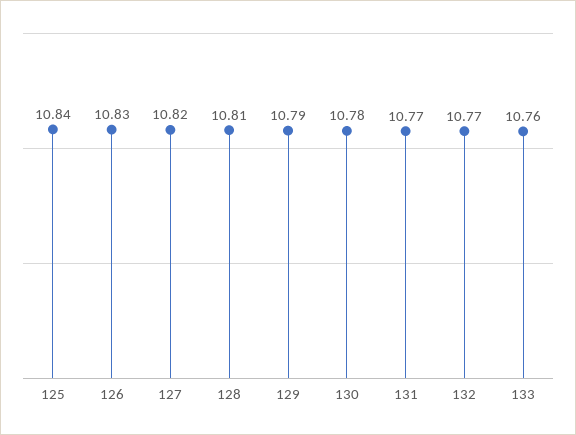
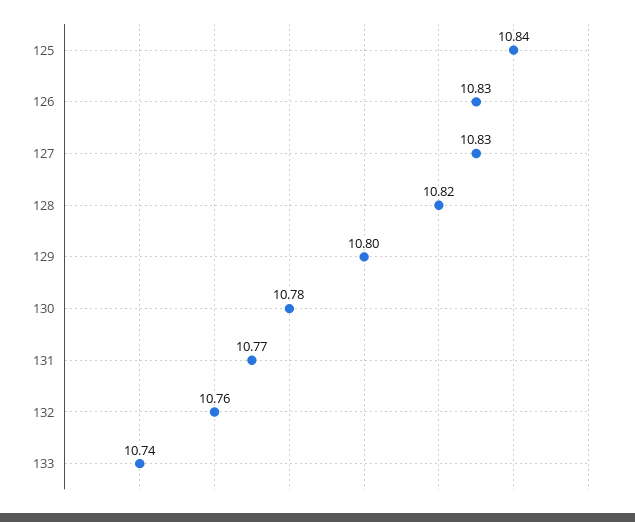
  {
    "125": 10.84,
    "126": 10.83,
-   "127": 10.82,
+   "127": 10.83,
-   "128": 10.81,
+   "128": 10.82,
-   "129": 10.79,
+   "129": 10.8,
    "130": 10.78,
    "131": 10.77,
-   "132": 10.77,
+   "132": 10.76,
-   "133": 10.76
+   "133": 10.74
  }

